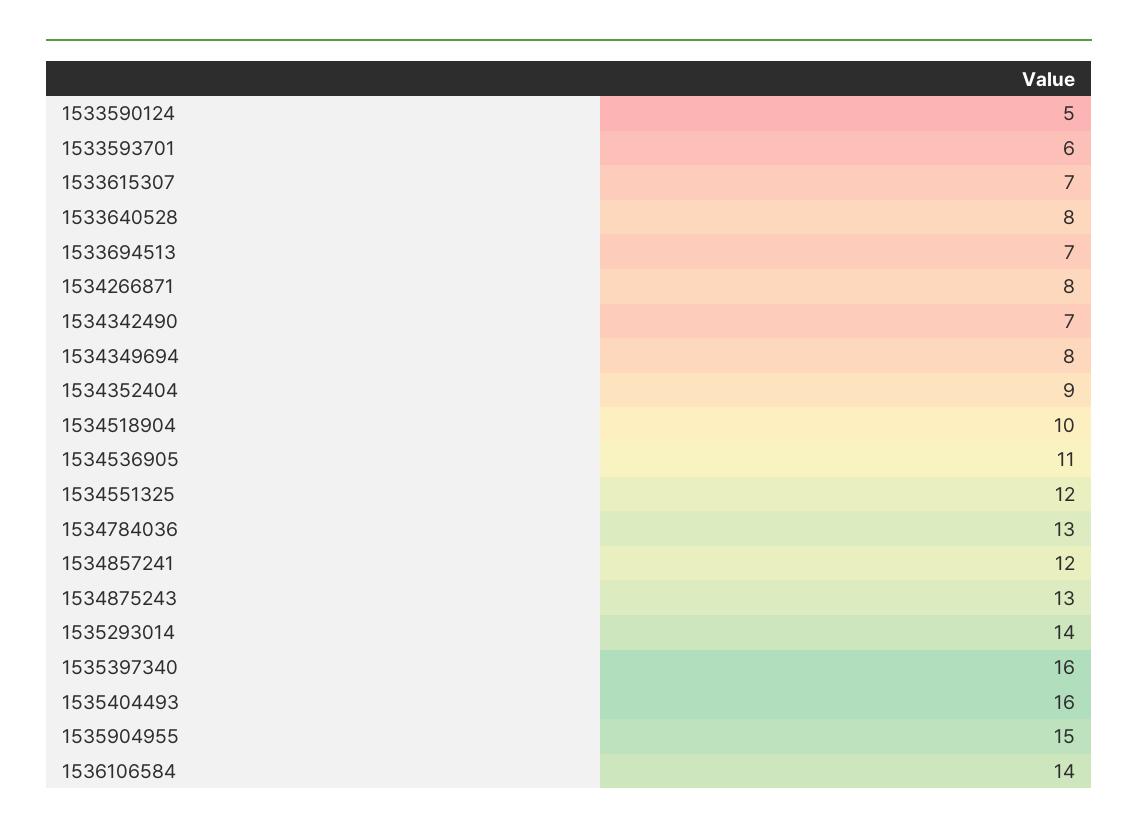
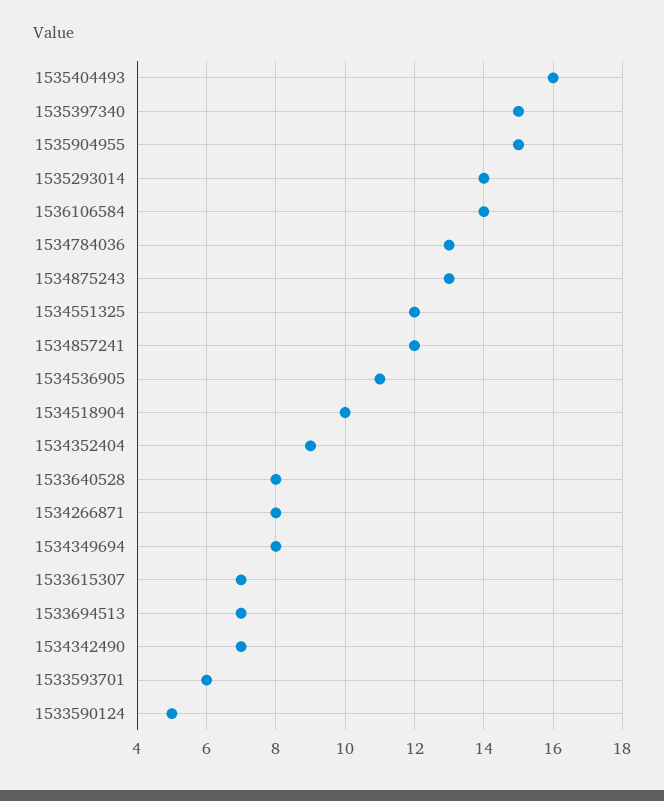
  {
    "1533590124": 5,
    "1533593701": 6,
    "1533615307": 7,
    "1533640528": 8,
    "1533694513": 7,
    "1534266871": 8,
    "1534342490": 7,
    "1534349694": 8,
    "1534352404": 9,
    "1534518904": 10,
    "1534536905": 11,
    "1534551325": 12,
    "1534784036": 13,
    "1534857241": 12,
    "1534875243": 13,
    "1535293014": 14,
-   "1535397340": 16,
+   "1535397340": 15,
    "1535404493": 16,
    "1535904955": 15,
    "1536106584": 14
  }

